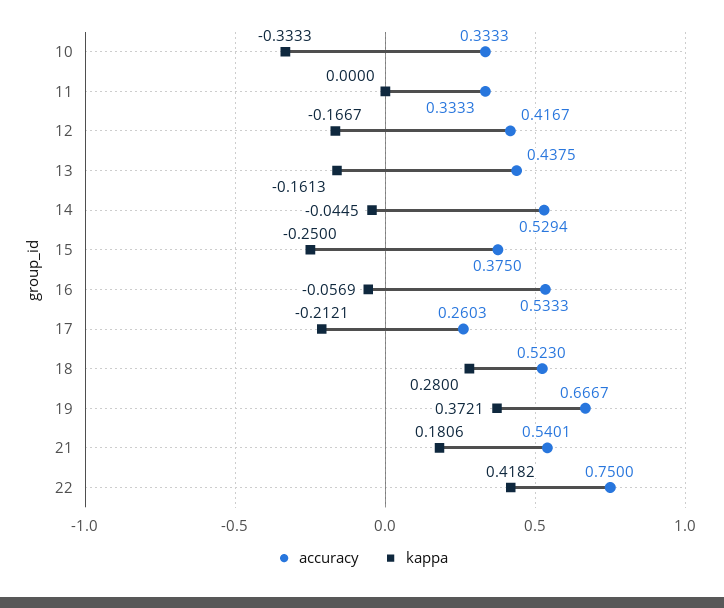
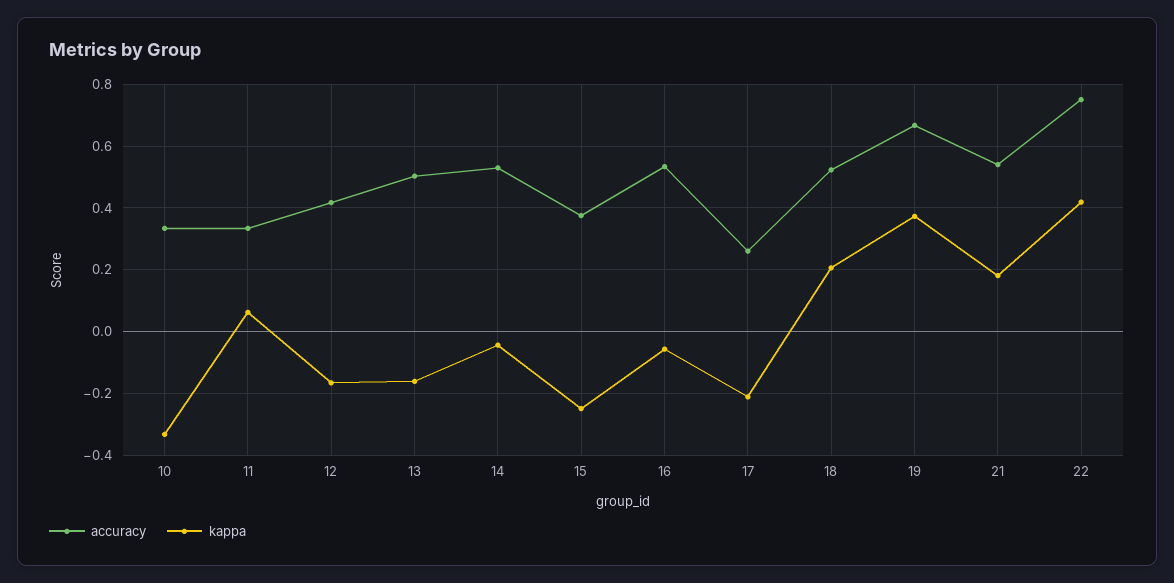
  {
    "accuracy": {
      "10": 0.3333,
      "11": 0.3333,
      "12": 0.4167,
-     "13": 0.4375,
+     "13": 0.5,
      "14": 0.5294,
      "15": 0.375,
      "16": 0.5333,
      "17": 0.2603,
      "18": 0.523,
      "19": 0.6667,
      "21": 0.5401,
      "22": 0.75
    },
    "kappa": {
      "10": -0.3333,
-     "11": 0,
+     "11": 0.06,
      "12": -0.1667,
      "13": -0.1613,
      "14": -0.0445,
      "15": -0.25,
      "16": -0.0569,
      "17": -0.2121,
-     "18": 0.28,
+     "18": 0.2,
      "19": 0.3721,
      "21": 0.1806,
      "22": 0.4182
    }
  }

